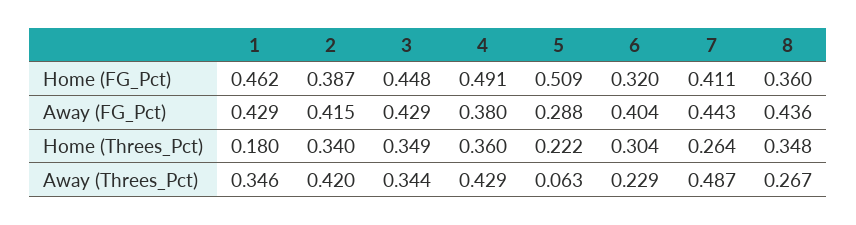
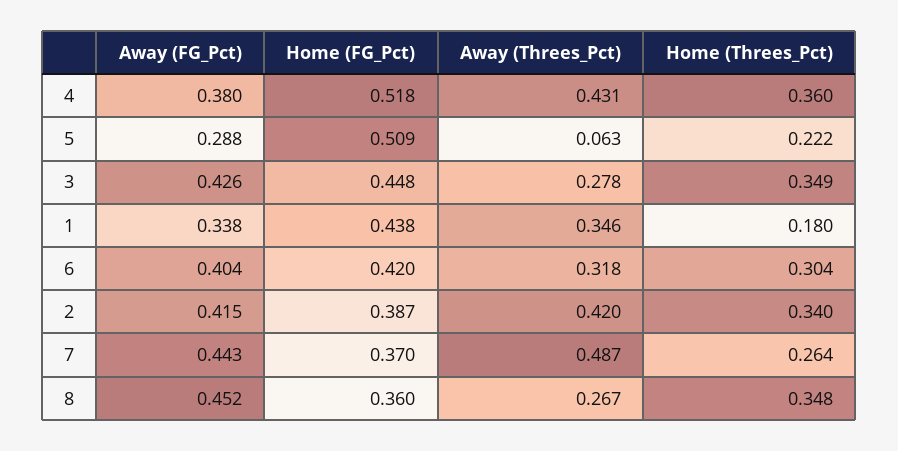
  {
    "1": {
-     "Home (FG_Pct)": 0.462,
+     "Home (FG_Pct)": 0.438,
-     "Away (FG_Pct)": 0.429,
+     "Away (FG_Pct)": 0.338,
      "Home (Threes_Pct)": 0.18,
      "Away (Threes_Pct)": 0.346
    },
    "2": {
      "Home (FG_Pct)": 0.387,
      "Away (FG_Pct)": 0.415,
      "Home (Threes_Pct)": 0.34,
      "Away (Threes_Pct)": 0.42
    },
    "3": {
      "Home (FG_Pct)": 0.448,
-     "Away (FG_Pct)": 0.429,
+     "Away (FG_Pct)": 0.426,
      "Home (Threes_Pct)": 0.349,
-     "Away (Threes_Pct)": 0.344
+     "Away (Threes_Pct)": 0.278
    },
    "4": {
-     "Home (FG_Pct)": 0.491,
+     "Home (FG_Pct)": 0.518,
      "Away (FG_Pct)": 0.38,
      "Home (Threes_Pct)": 0.36,
-     "Away (Threes_Pct)": 0.429
+     "Away (Threes_Pct)": 0.431
    },
    "5": {
      "Home (FG_Pct)": 0.509,
      "Away (FG_Pct)": 0.288,
      "Home (Threes_Pct)": 0.222,
      "Away (Threes_Pct)": 0.063
    },
    "6": {
-     "Home (FG_Pct)": 0.32,
+     "Home (FG_Pct)": 0.42,
      "Away (FG_Pct)": 0.404,
      "Home (Threes_Pct)": 0.304,
-     "Away (Threes_Pct)": 0.229
+     "Away (Threes_Pct)": 0.318
    },
    "7": {
-     "Home (FG_Pct)": 0.411,
+     "Home (FG_Pct)": 0.37,
      "Away (FG_Pct)": 0.443,
      "Home (Threes_Pct)": 0.264,
      "Away (Threes_Pct)": 0.487
    },
    "8": {
      "Home (FG_Pct)": 0.36,
-     "Away (FG_Pct)": 0.436,
+     "Away (FG_Pct)": 0.452,
      "Home (Threes_Pct)": 0.348,
      "Away (Threes_Pct)": 0.267
    }
  }

